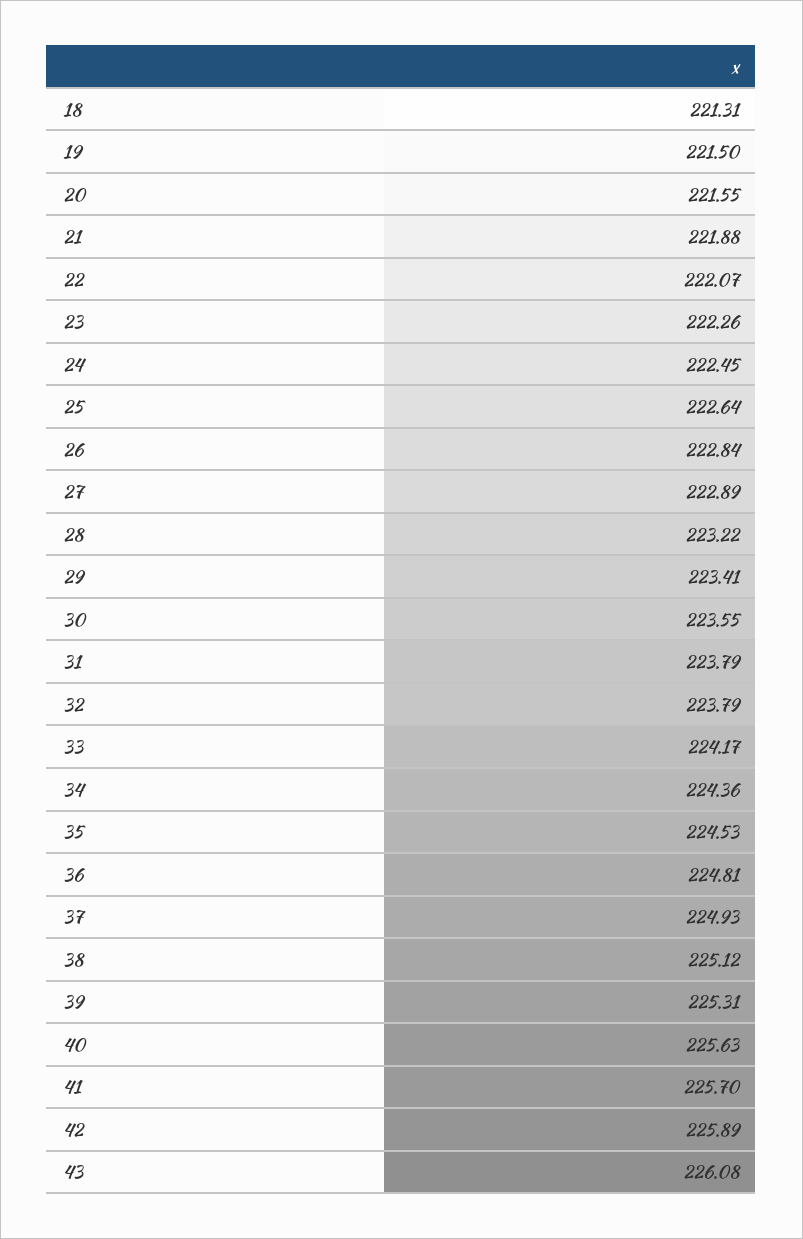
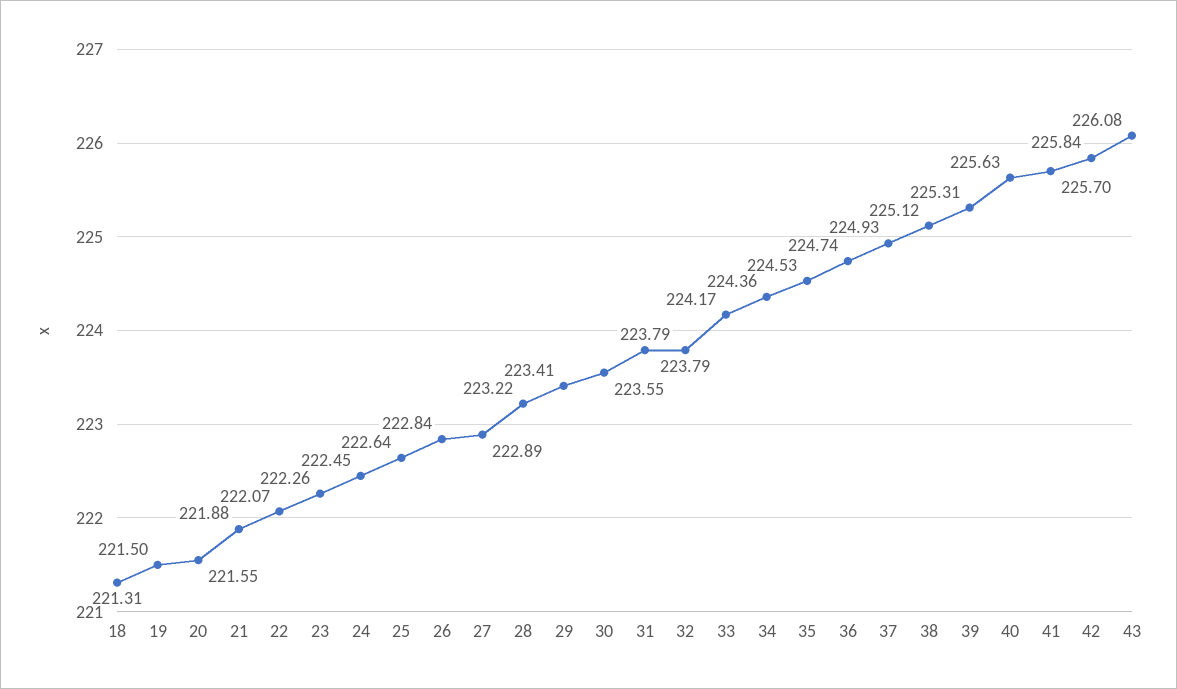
  {
    "18": 221.31,
    "19": 221.5,
    "20": 221.55,
    "21": 221.88,
    "22": 222.07,
    "23": 222.26,
    "24": 222.45,
    "25": 222.64,
    "26": 222.84,
    "27": 222.89,
    "28": 223.22,
    "29": 223.41,
    "30": 223.55,
    "31": 223.79,
    "32": 223.79,
    "33": 224.17,
    "34": 224.36,
    "35": 224.53,
-   "36": 224.81,
+   "36": 224.74,
    "37": 224.93,
    "38": 225.12,
    "39": 225.31,
    "40": 225.63,
    "41": 225.7,
-   "42": 225.89,
+   "42": 225.84,
    "43": 226.08
  }

